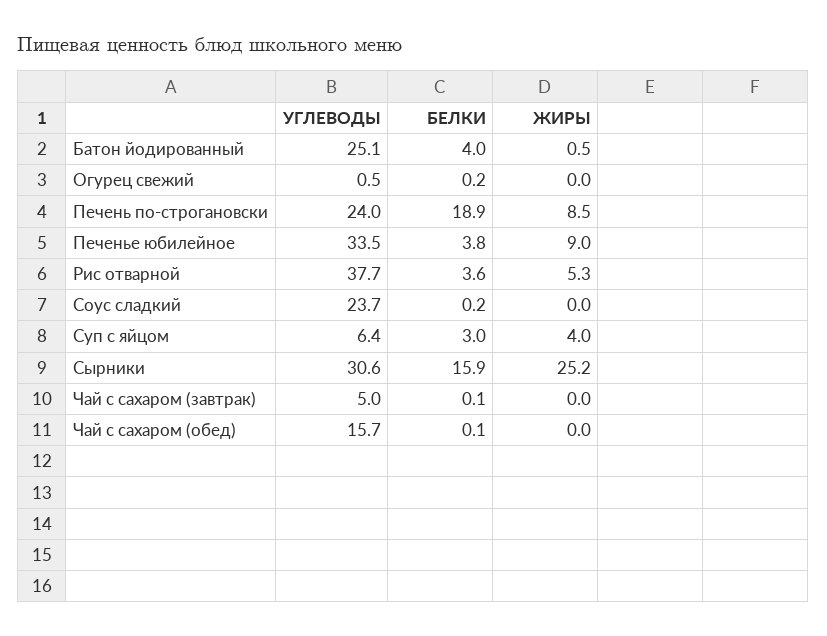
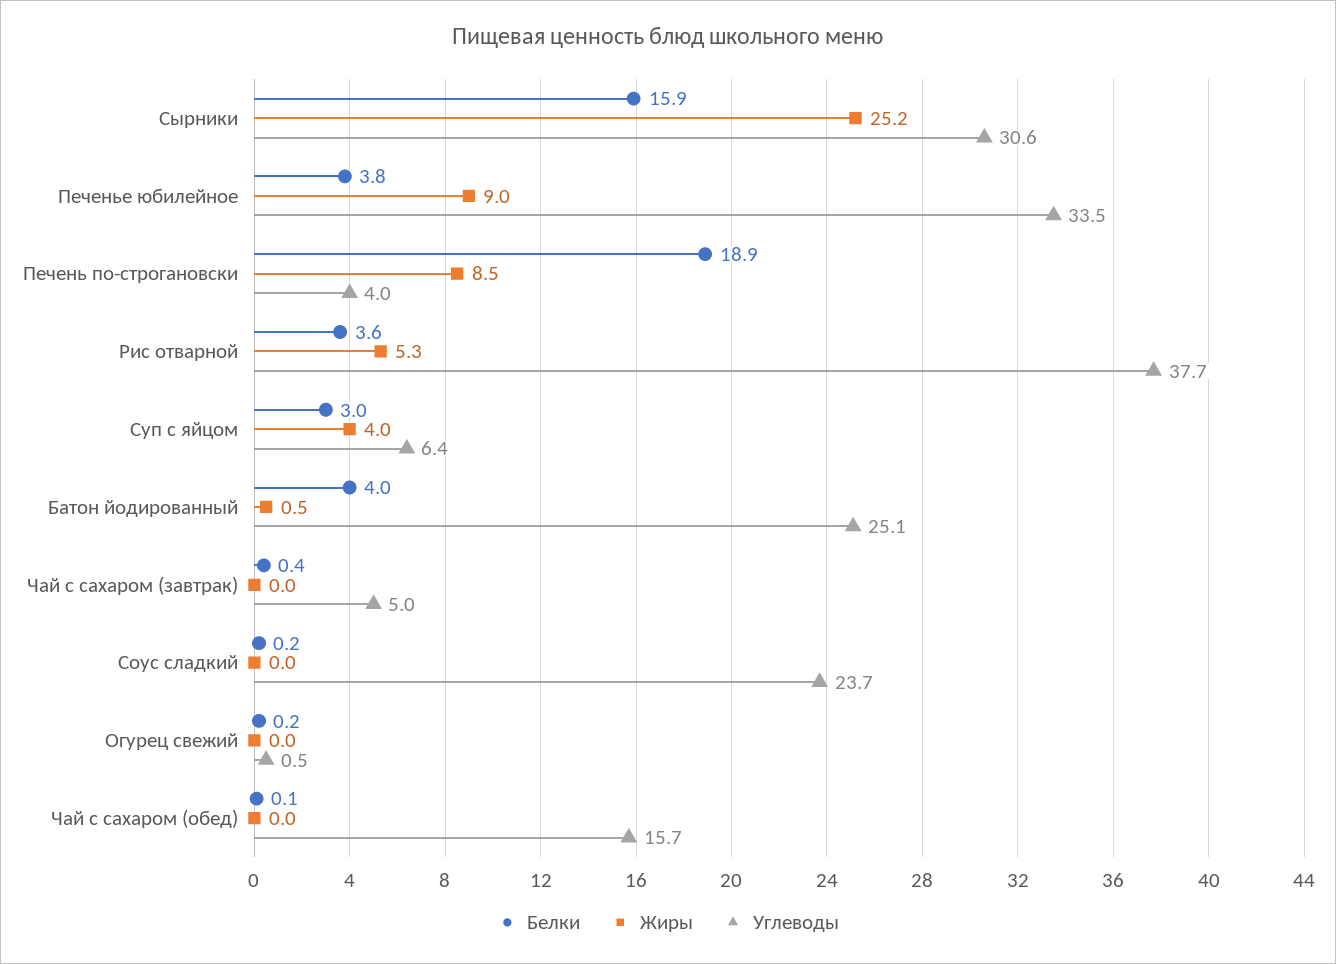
  {
    "УГЛЕВОДЫ": {
      "Батон йодированный": 25.1,
      "Огурец свежий": 0.5,
-     "Печень по-строгановски": 24,
+     "Печень по-строгановски": 4,
      "Печенье юбилейное": 33.5,
      "Рис отварной": 37.7,
      "Соус сладкий": 23.7,
      "Суп с яйцом": 6.4,
      "Сырники": 30.6,
      "Чай с сахаром (завтрак)": 5,
      "Чай с сахаром (обед)": 15.7
    },
    "БЕЛКИ": {
      "Батон йодированный": 4,
      "Огурец свежий": 0.2,
      "Печень по-строгановски": 18.9,
      "Печенье юбилейное": 3.8,
      "Рис отварной": 3.6,
      "Соус сладкий": 0.2,
      "Суп с яйцом": 3,
      "Сырники": 15.9,
-     "Чай с сахаром (завтрак)": 0.1,
+     "Чай с сахаром (завтрак)": 0.4,
      "Чай с сахаром (обед)": 0.1
    },
    "ЖИРЫ": {
      "Батон йодированный": 0.5,
      "Огурец свежий": 0,
      "Печень по-строгановски": 8.5,
      "Печенье юбилейное": 9,
      "Рис отварной": 5.3,
      "Соус сладкий": 0,
      "Суп с яйцом": 4,
      "Сырники": 25.2,
      "Чай с сахаром (завтрак)": 0,
      "Чай с сахаром (обед)": 0
    }
  }

